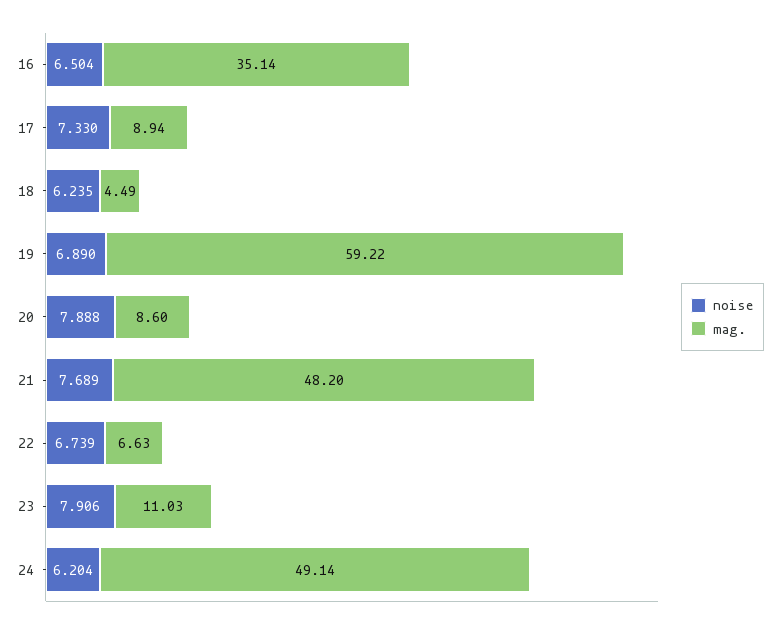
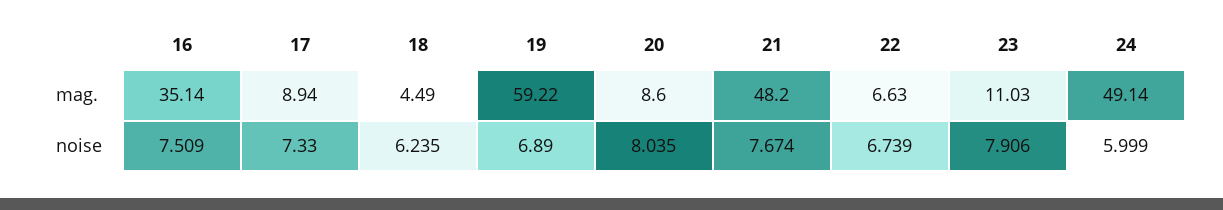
  {
    "noise": {
-     "16": 6.504,
+     "16": 7.509,
      "17": 7.33,
      "18": 6.235,
      "19": 6.89,
-     "20": 7.888,
+     "20": 8.035,
-     "21": 7.689,
+     "21": 7.674,
      "22": 6.739,
      "23": 7.906,
-     "24": 6.204
+     "24": 5.999
    },
    "mag.": {
      "16": 35.14,
      "17": 8.94,
      "18": 4.49,
      "19": 59.22,
      "20": 8.6,
      "21": 48.2,
      "22": 6.63,
      "23": 11.03,
      "24": 49.14
    }
  }

